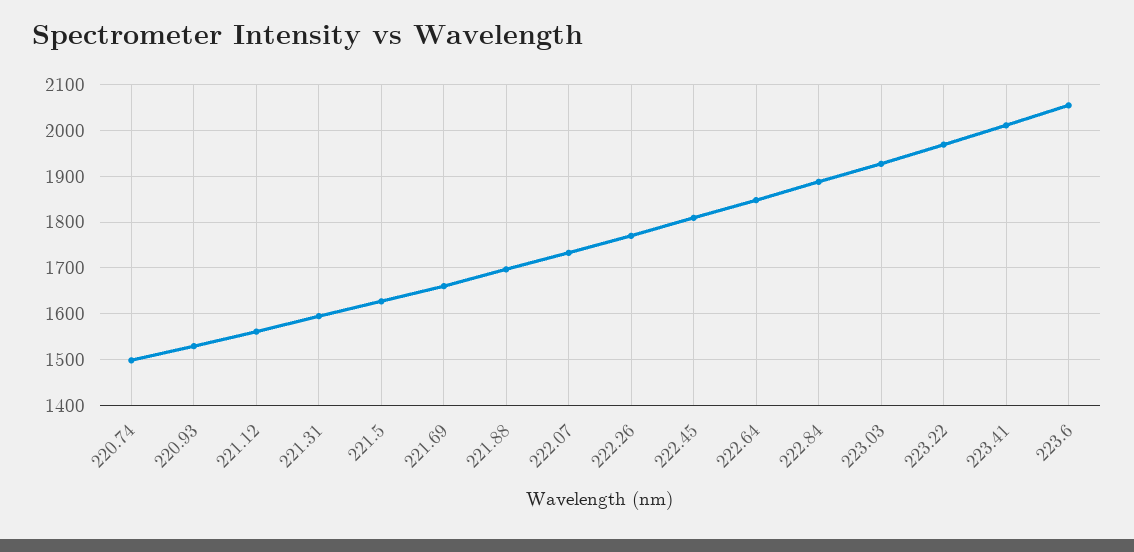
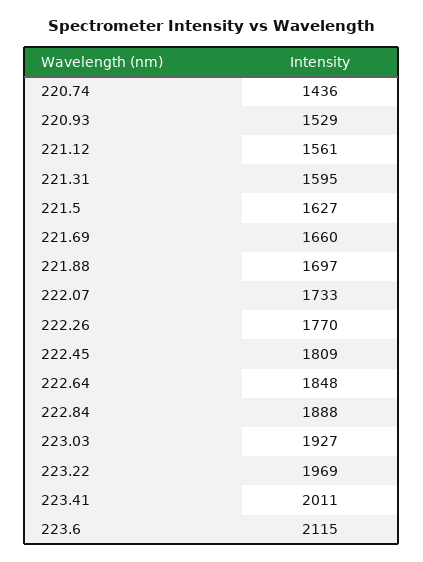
  {
-   "220.74": 1500,
+   "220.74": 1436,
    "220.93": 1529,
    "221.12": 1561,
    "221.31": 1595,
    "221.5": 1627,
    "221.69": 1660,
    "221.88": 1697,
    "222.07": 1733,
    "222.26": 1770,
    "222.45": 1809,
    "222.64": 1848,
    "222.84": 1888,
    "223.03": 1927,
    "223.22": 1969,
    "223.41": 2011,
-   "223.6": 2060
+   "223.6": 2115
  }

